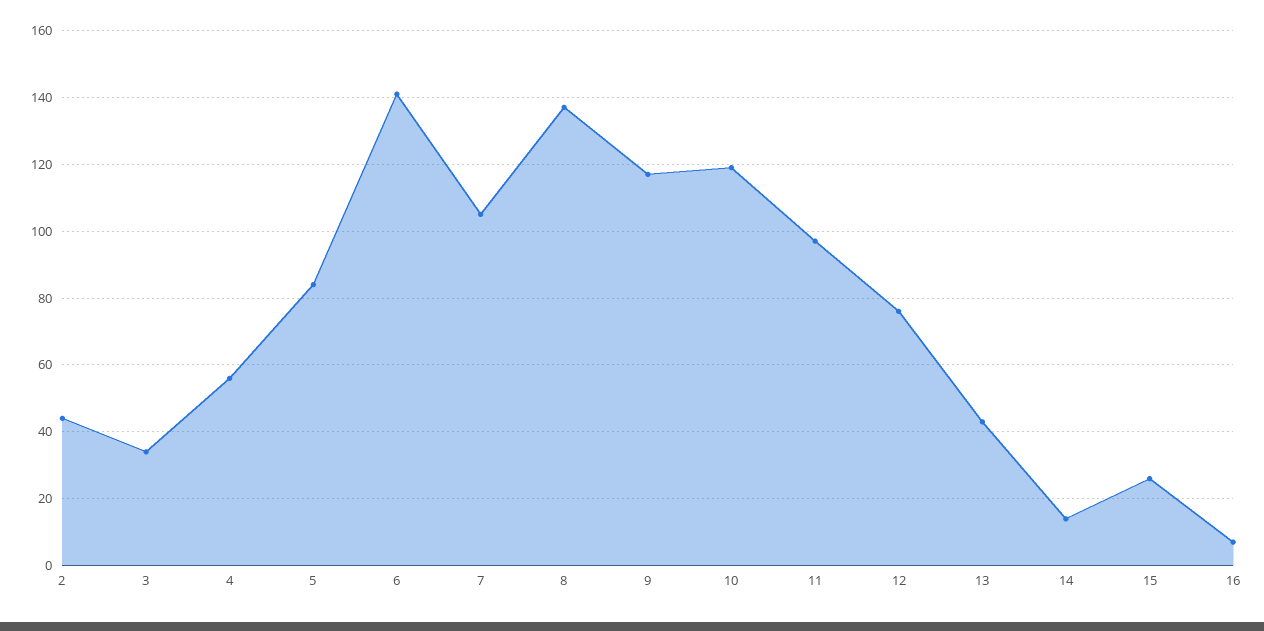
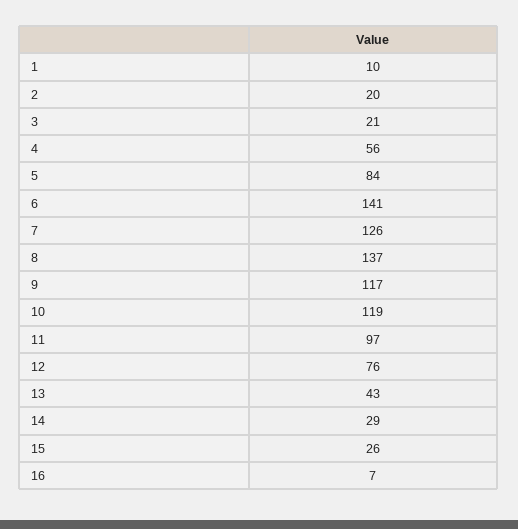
  {
-   "2": 45,
+   "2": 20,
-   "3": 35,
+   "3": 21,
    "4": 56,
    "5": 84,
    "6": 141,
-   "7": 105,
+   "7": 126,
    "8": 137,
    "9": 117,
    "10": 119,
    "11": 97,
    "12": 76,
    "13": 43,
-   "14": 15,
+   "14": 29,
    "15": 26,
-   "16": 7
+   "16": 7,
+   "1": 10
  }

